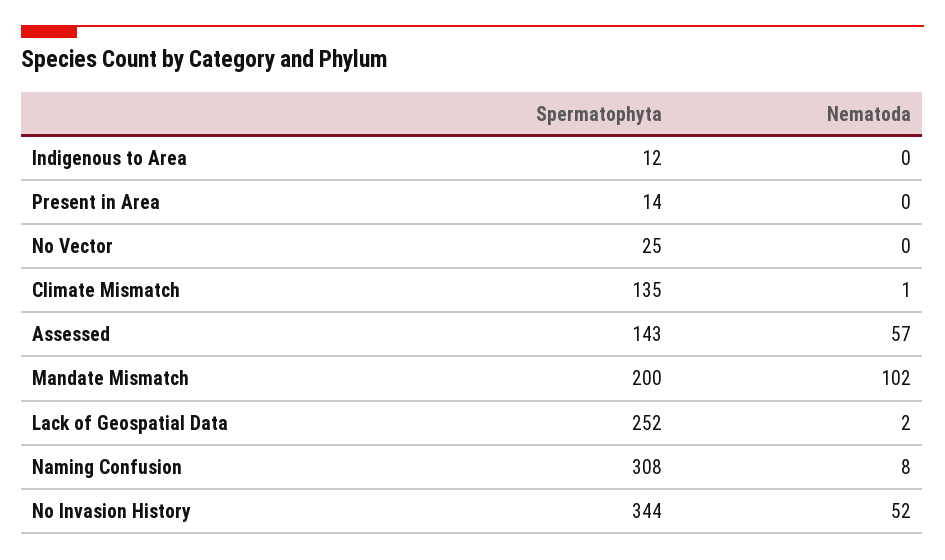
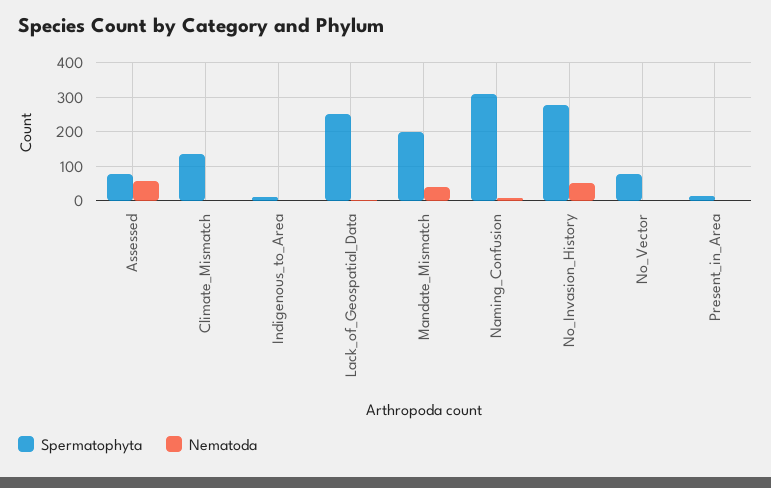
  {
    "Spermatophyta": {
      "Indigenous to Area": 12,
      "Present in Area": 14,
-     "No Vector": 25,
+     "No Vector": 80,
      "Climate Mismatch": 135,
-     "Assessed": 143,
+     "Assessed": 80,
      "Mandate Mismatch": 200,
      "Lack of Geospatial Data": 252,
      "Naming Confusion": 308,
-     "No Invasion History": 344
+     "No Invasion History": 280
    },
    "Nematoda": {
      "Indigenous to Area": 0,
      "Present in Area": 0,
      "No Vector": 0,
      "Climate Mismatch": 1,
      "Assessed": 57,
-     "Mandate Mismatch": 102,
+     "Mandate Mismatch": 40,
      "Lack of Geospatial Data": 2,
      "Naming Confusion": 8,
      "No Invasion History": 52
    }
  }

